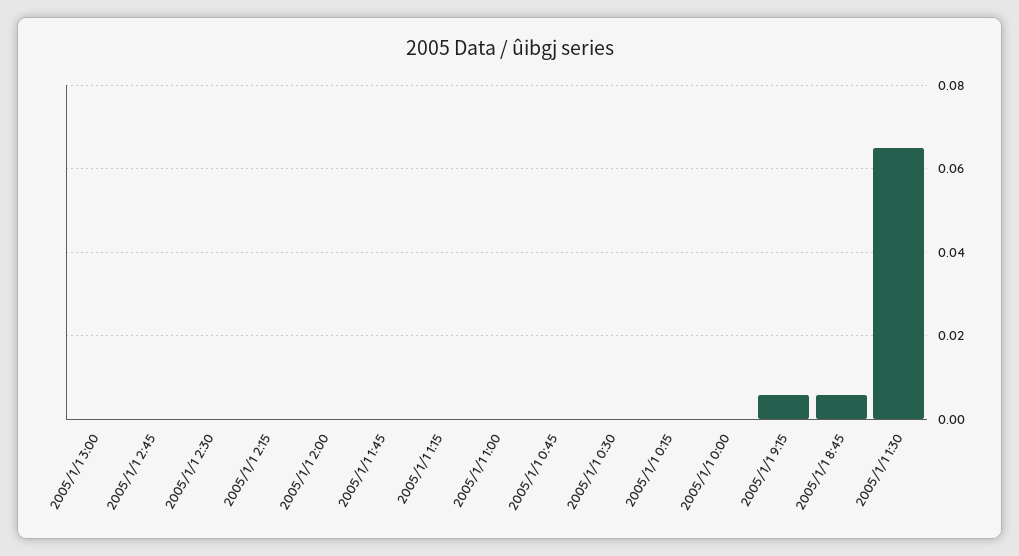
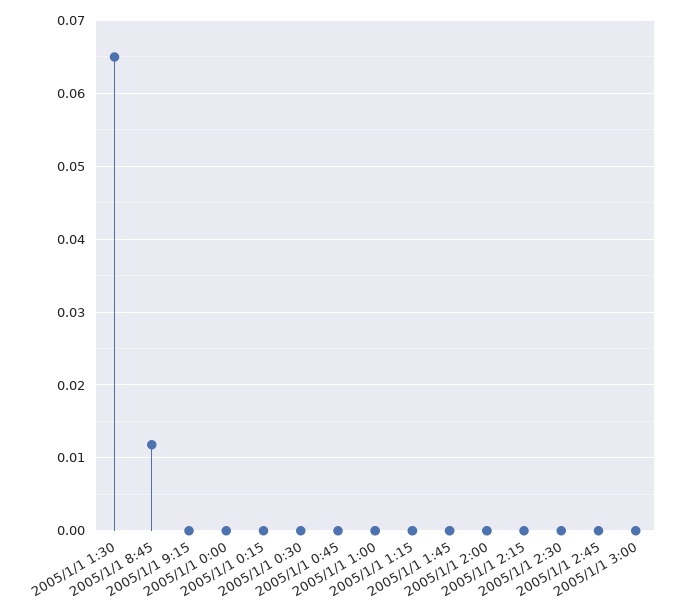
  {
    "2005/1/1 3:00": 0,
    "2005/1/1 2:45": 0,
    "2005/1/1 2:30": 0,
    "2005/1/1 2:15": 0,
    "2005/1/1 2:00": 0,
    "2005/1/1 1:45": 0,
    "2005/1/1 1:15": 0,
    "2005/1/1 1:00": 0,
    "2005/1/1 0:45": 0,
    "2005/1/1 0:30": 0,
    "2005/1/1 0:15": 0,
    "2005/1/1 0:00": 0,
-   "2005/1/1 9:15": 0.006,
+   "2005/1/1 9:15": 0,
-   "2005/1/1 8:45": 0.006,
+   "2005/1/1 8:45": 0.012,
    "2005/1/1 1:30": 0.065
  }

